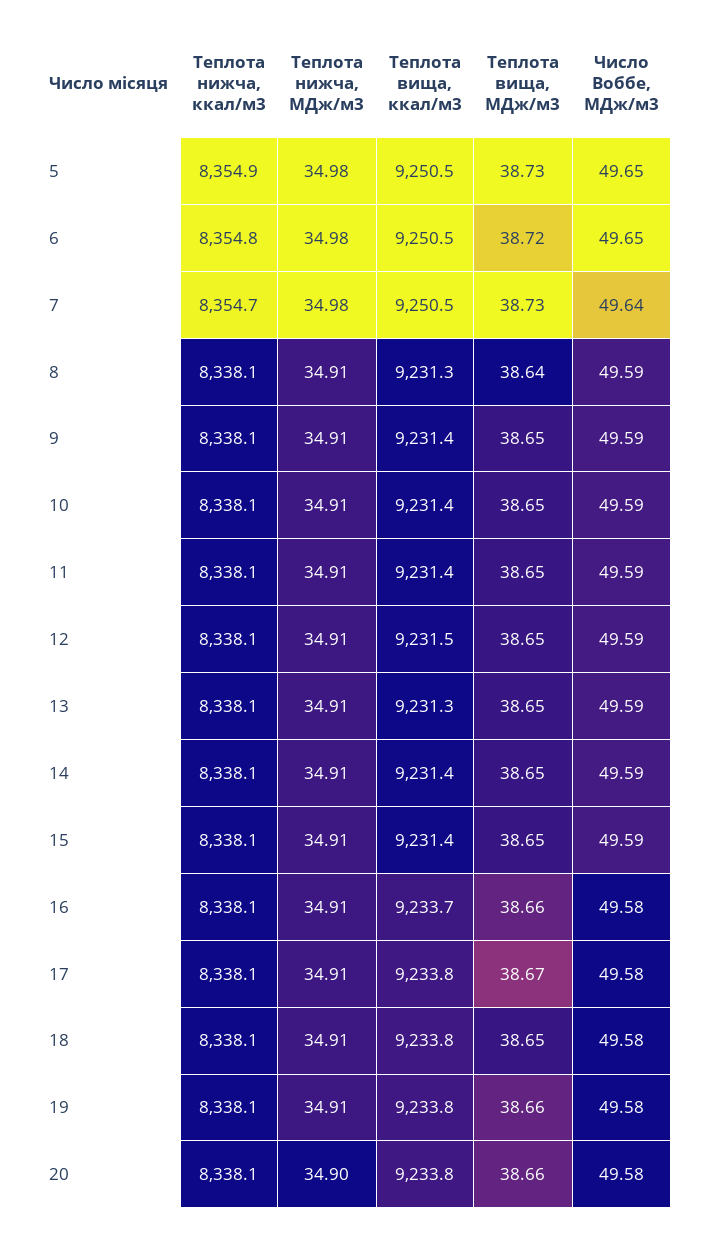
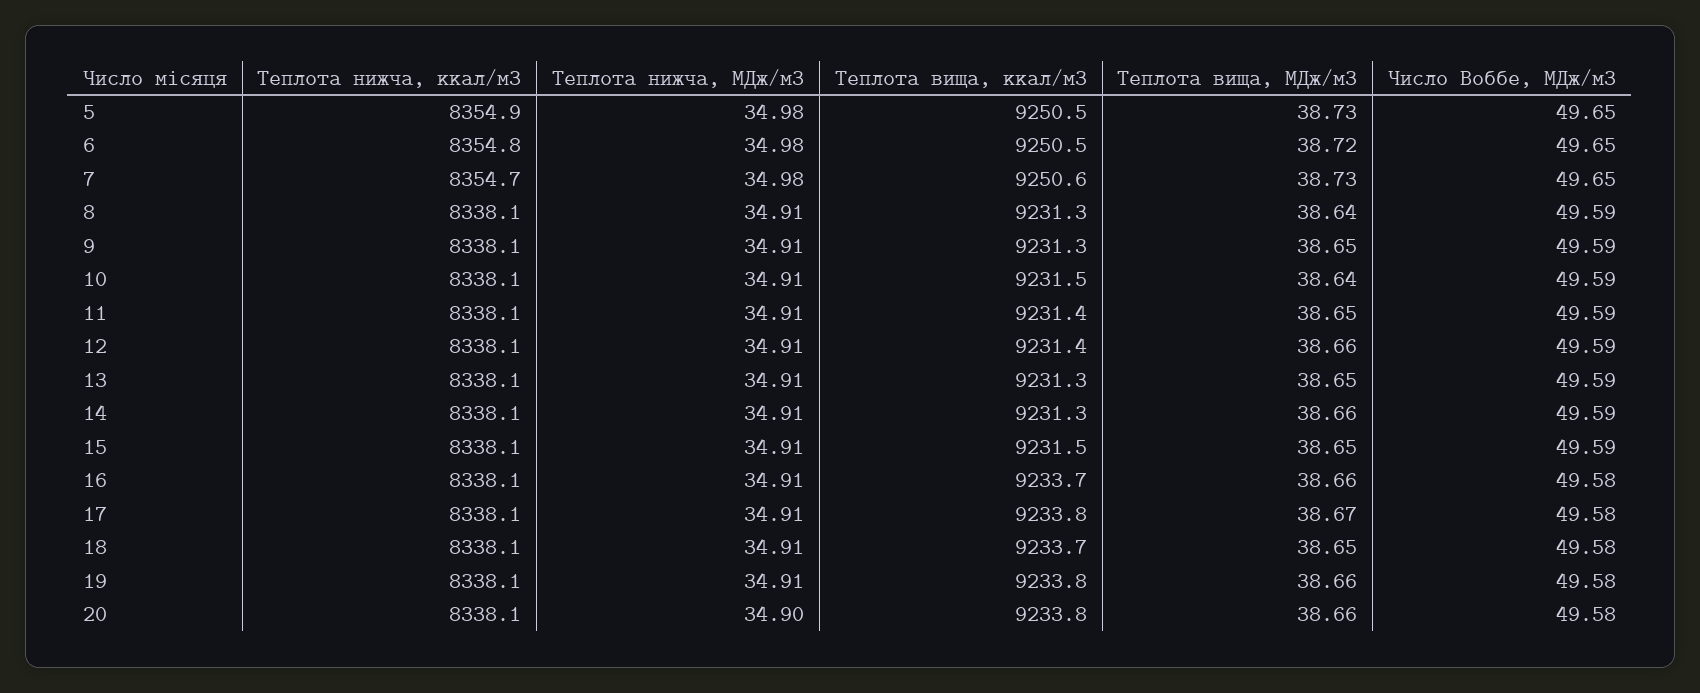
  {
    "Теплота нижча, ккал/м3": {
      "5": 8354.9,
      "6": 8354.8,
      "7": 8354.7,
      "8": 8338.1,
      "9": 8338.1,
      "10": 8338.1,
      "11": 8338.1,
      "12": 8338.1,
      "13": 8338.1,
      "14": 8338.1,
      "15": 8338.1,
      "16": 8338.1,
      "17": 8338.1,
      "18": 8338.1,
      "19": 8338.1,
      "20": 8338.1
    },
    "Теплота нижча, МДж/м3": {
      "5": 34.98,
      "6": 34.98,
      "7": 34.98,
      "8": 34.91,
      "9": 34.91,
      "10": 34.91,
      "11": 34.91,
      "12": 34.91,
      "13": 34.91,
      "14": 34.91,
      "15": 34.91,
      "16": 34.91,
      "17": 34.91,
      "18": 34.91,
      "19": 34.91,
      "20": 34.9
    },
    "Теплота вища, ккал/м3": {
      "5": 9250.5,
      "6": 9250.5,
-     "7": 9250.5,
+     "7": 9250.6,
      "8": 9231.3,
-     "9": 9231.4,
+     "9": 9231.3,
-     "10": 9231.4,
+     "10": 9231.5,
      "11": 9231.4,
-     "12": 9231.5,
+     "12": 9231.4,
      "13": 9231.3,
-     "14": 9231.4,
+     "14": 9231.3,
-     "15": 9231.4,
+     "15": 9231.5,
      "16": 9233.7,
      "17": 9233.8,
-     "18": 9233.8,
+     "18": 9233.7,
      "19": 9233.8,
      "20": 9233.8
    },
    "Теплота вища, МДж/м3": {
      "5": 38.73,
      "6": 38.72,
      "7": 38.73,
      "8": 38.64,
      "9": 38.65,
-     "10": 38.65,
+     "10": 38.64,
      "11": 38.65,
-     "12": 38.65,
+     "12": 38.66,
      "13": 38.65,
-     "14": 38.65,
+     "14": 38.66,
      "15": 38.65,
      "16": 38.66,
      "17": 38.67,
      "18": 38.65,
      "19": 38.66,
      "20": 38.66
    },
    "Число Воббе, МДж/м3": {
      "5": 49.65,
      "6": 49.65,
-     "7": 49.64,
+     "7": 49.65,
      "8": 49.59,
      "9": 49.59,
      "10": 49.59,
      "11": 49.59,
      "12": 49.59,
      "13": 49.59,
      "14": 49.59,
      "15": 49.59,
      "16": 49.58,
      "17": 49.58,
      "18": 49.58,
      "19": 49.58,
      "20": 49.58
    }
  }

